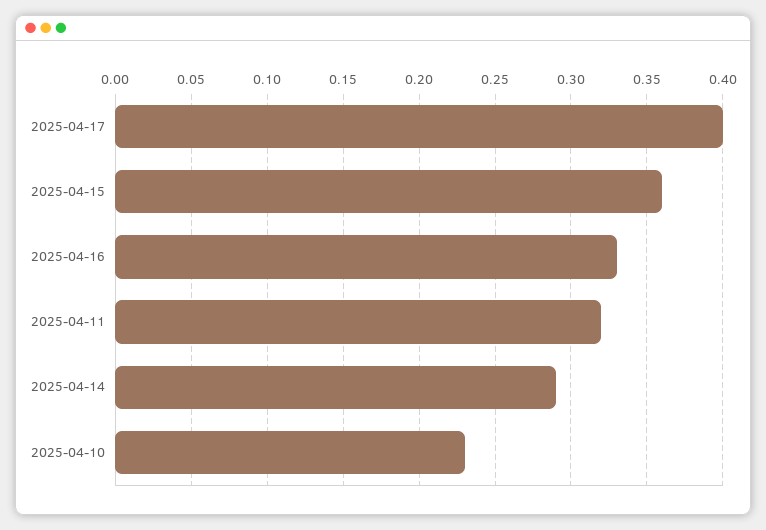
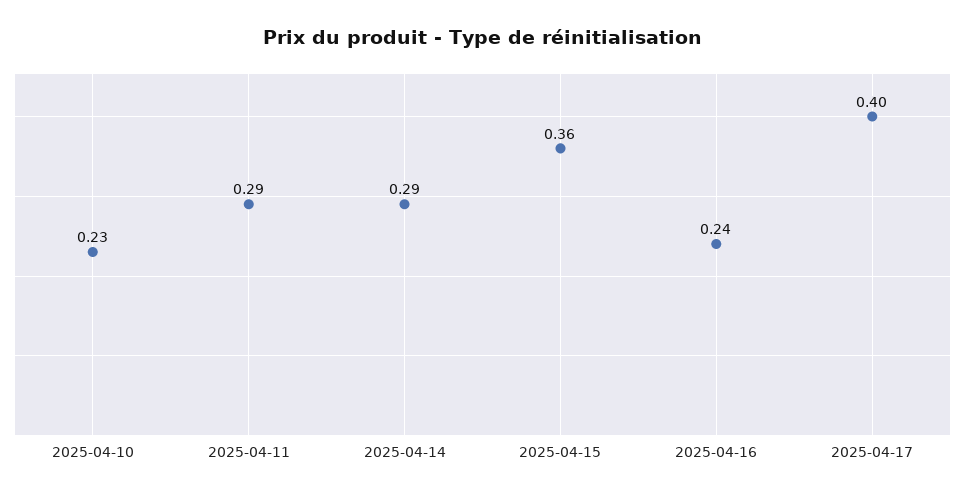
  {
    "2025-04-17": 0.4,
    "2025-04-15": 0.36,
-   "2025-04-16": 0.33,
+   "2025-04-16": 0.24,
-   "2025-04-11": 0.32,
+   "2025-04-11": 0.29,
    "2025-04-14": 0.29,
    "2025-04-10": 0.23
  }

